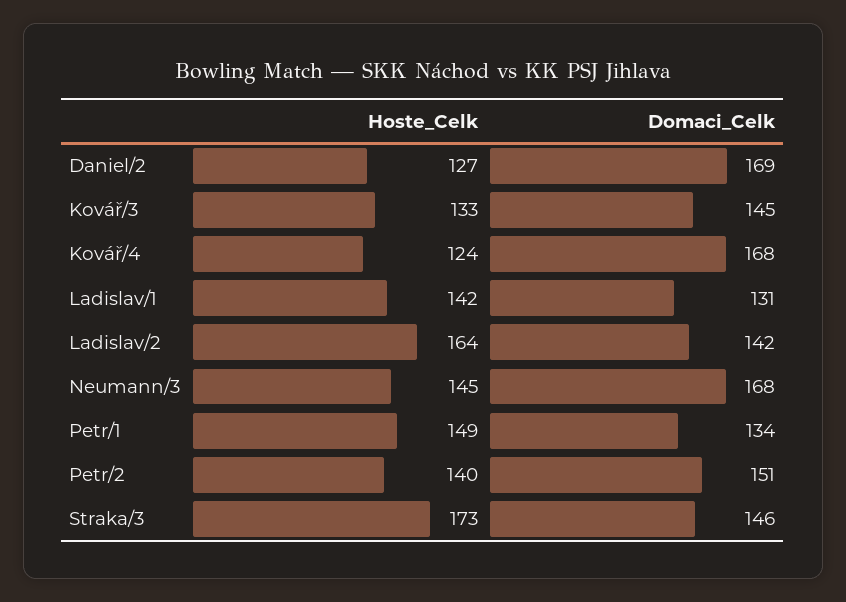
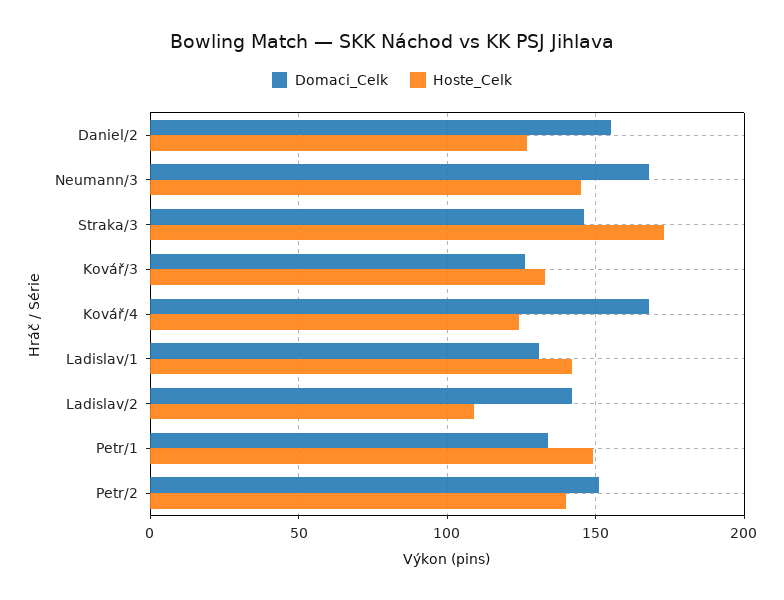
  {
    "Hoste_Celk": {
      "Daniel/2": 127,
      "Kovář/3": 133,
      "Kovář/4": 124,
      "Ladislav/1": 142,
-     "Ladislav/2": 164,
+     "Ladislav/2": 110,
      "Neumann/3": 145,
      "Petr/1": 149,
      "Petr/2": 140,
      "Straka/3": 173
    },
    "Domaci_Celk": {
-     "Daniel/2": 169,
+     "Daniel/2": 155,
-     "Kovář/3": 145,
+     "Kovář/3": 125,
      "Kovář/4": 168,
      "Ladislav/1": 131,
      "Ladislav/2": 142,
      "Neumann/3": 168,
      "Petr/1": 134,
      "Petr/2": 151,
      "Straka/3": 146
    }
  }

